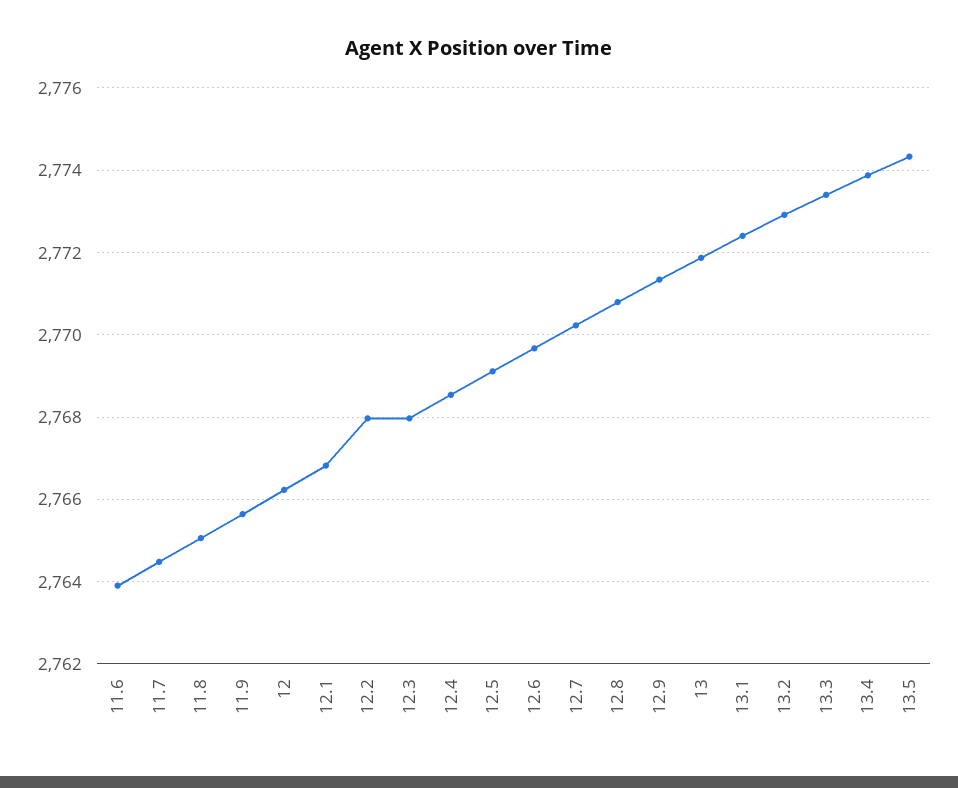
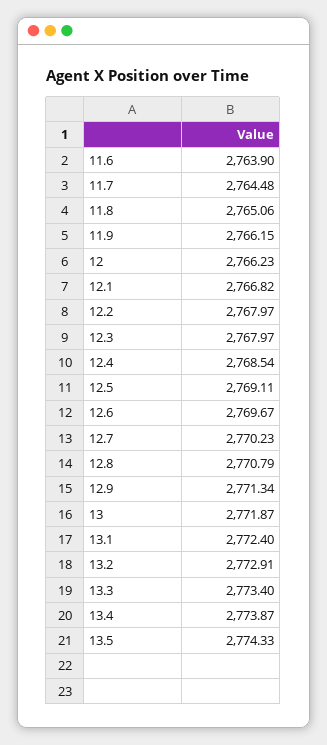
  {
    "11.6": 2763.9,
    "11.7": 2764.48,
    "11.8": 2765.06,
-   "11.9": 2765.6,
+   "11.9": 2766.15,
    "12": 2766.23,
    "12.1": 2766.82,
    "12.2": 2767.97,
    "12.3": 2767.97,
    "12.4": 2768.54,
    "12.5": 2769.11,
    "12.6": 2769.67,
    "12.7": 2770.23,
    "12.8": 2770.79,
    "12.9": 2771.34,
    "13": 2771.87,
    "13.1": 2772.4,
    "13.2": 2772.91,
    "13.3": 2773.4,
    "13.4": 2773.87,
    "13.5": 2774.33
  }

